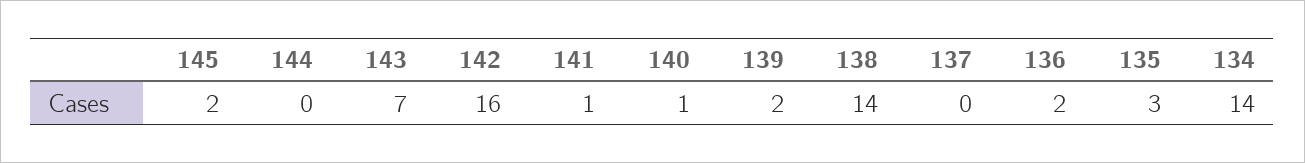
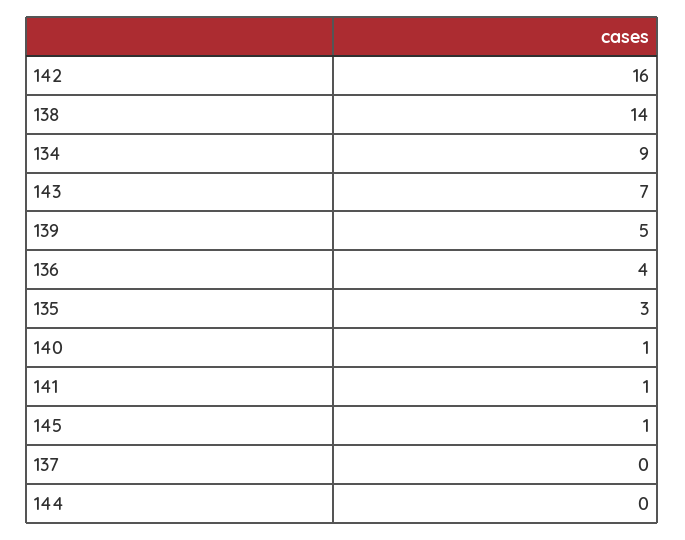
  {
-   "145": 2,
+   "145": 1,
    "144": 0,
    "143": 7,
    "142": 16,
    "141": 1,
    "140": 1,
-   "139": 2,
+   "139": 5,
    "138": 14,
    "137": 0,
-   "136": 2,
+   "136": 4,
    "135": 3,
-   "134": 14
+   "134": 9
  }

